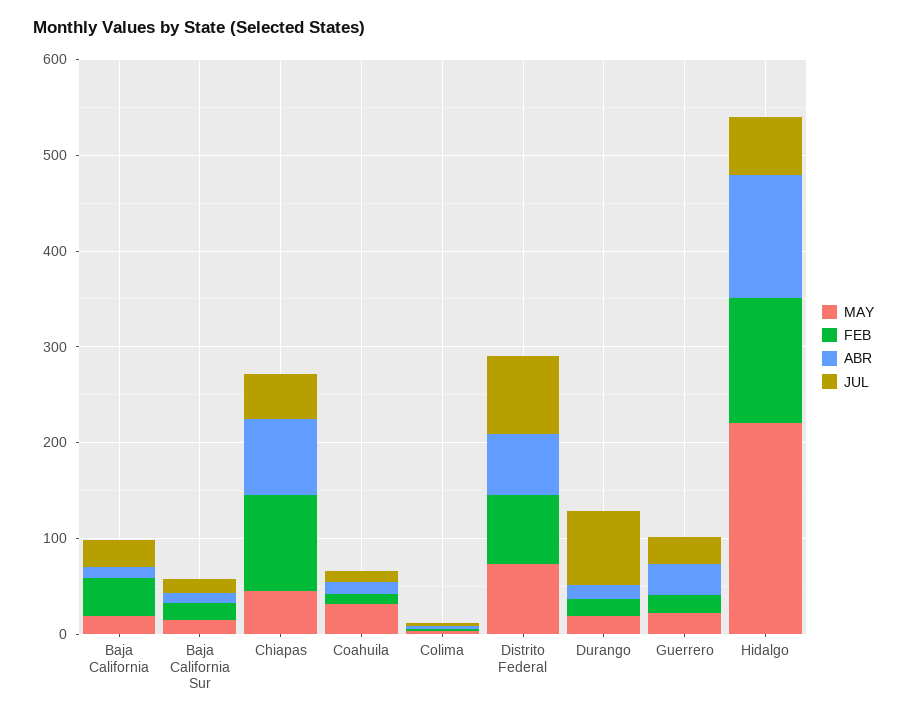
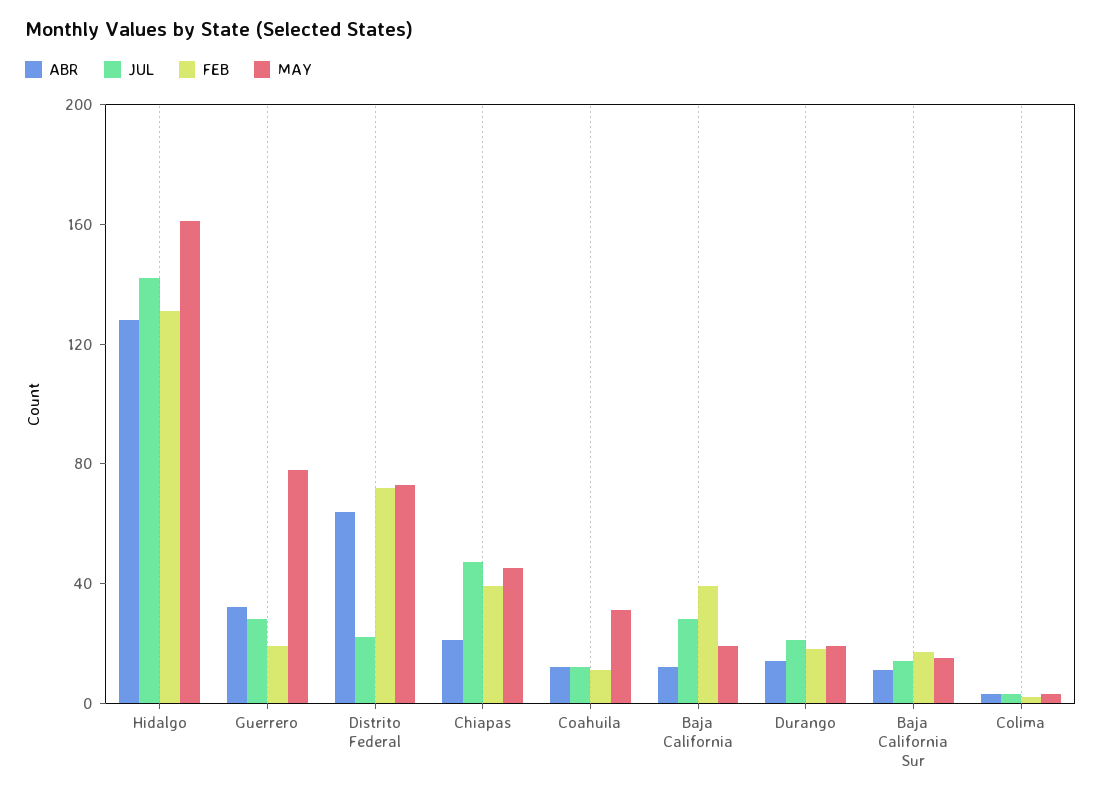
  {
    "MAY": {
      "Baja California": 20,
      "Baja California Sur": 20,
      "Chiapas": 50,
      "Coahuila": 30,
      "Colima": 0,
      "Distrito Federal": 70,
      "Durango": 20,
-     "Guerrero": 20,
+     "Guerrero": 80,
-     "Hidalgo": 220
+     "Hidalgo": 160
    },
    "FEB": {
      "Baja California": 40,
      "Baja California Sur": 20,
-     "Chiapas": 100,
+     "Chiapas": 40,
      "Coahuila": 10,
      "Colima": 0,
      "Distrito Federal": 70,
      "Durango": 20,
      "Guerrero": 20,
      "Hidalgo": 130
    },
    "ABR": {
      "Baja California": 10,
      "Baja California Sur": 10,
-     "Chiapas": 80,
+     "Chiapas": 20,
      "Coahuila": 10,
      "Colima": 0,
      "Distrito Federal": 60,
      "Durango": 10,
      "Guerrero": 30,
      "Hidalgo": 130
    },
    "JUL": {
      "Baja California": 30,
      "Baja California Sur": 10,
      "Chiapas": 50,
      "Coahuila": 10,
      "Colima": 0,
-     "Distrito Federal": 80,
+     "Distrito Federal": 20,
-     "Durango": 80,
+     "Durango": 20,
      "Guerrero": 30,
-     "Hidalgo": 60
+     "Hidalgo": 140
    }
  }

